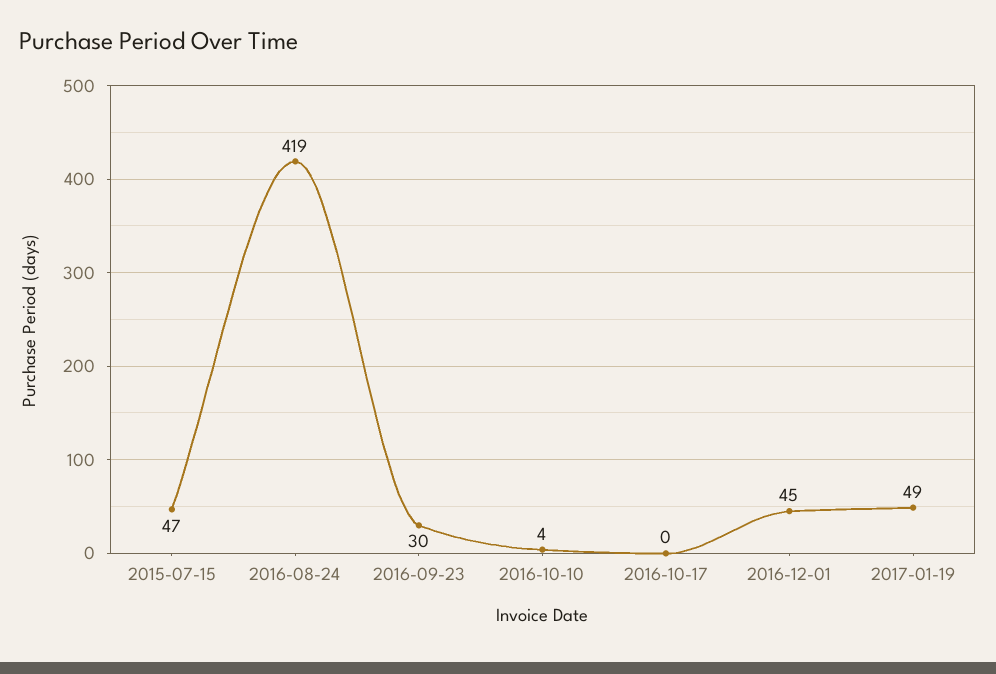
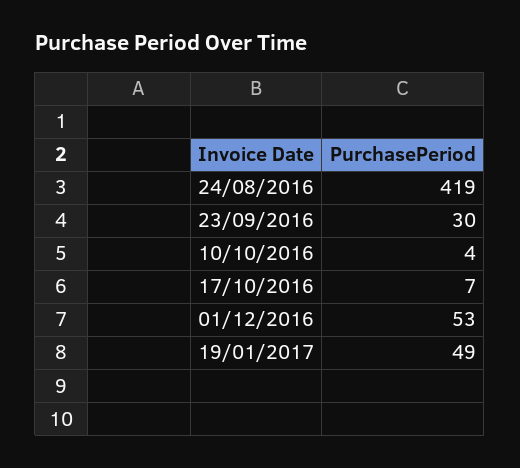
  {
-   "2015-07-15": 47,
    "2016-08-24": 419,
    "2016-09-23": 30,
    "2016-10-10": 4,
-   "2016-10-17": 0,
+   "2016-10-17": 7,
-   "2016-12-01": 45,
+   "2016-12-01": 53,
    "2017-01-19": 49
  }

